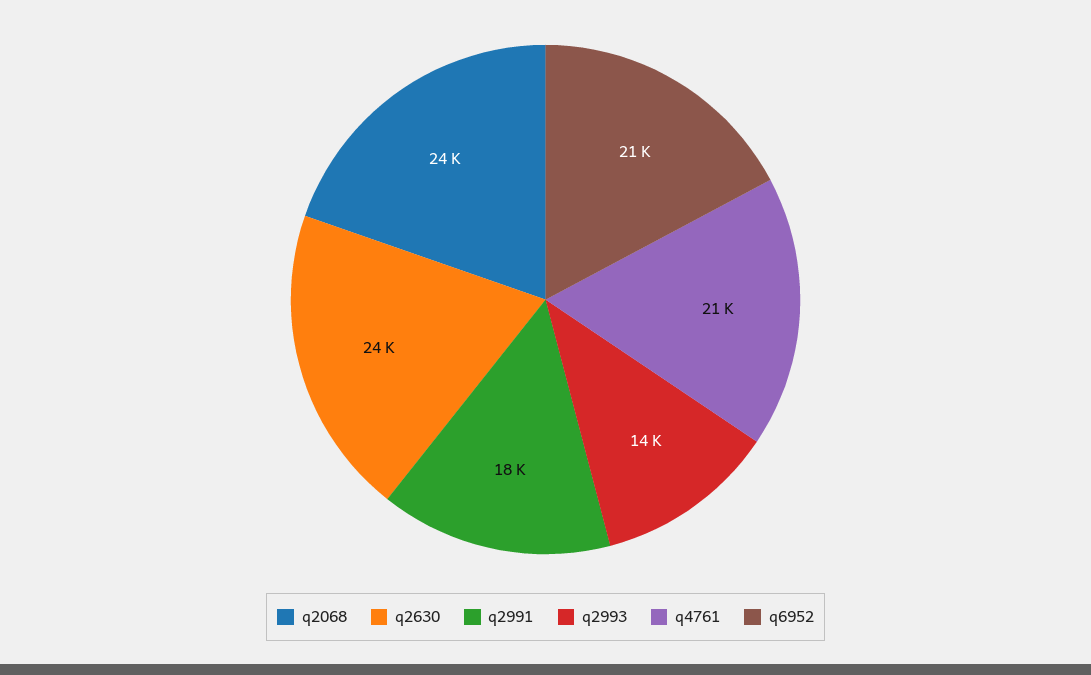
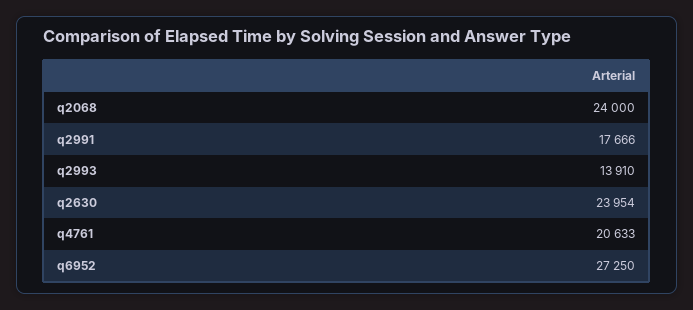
  {
    "q2068": 24000,
    "q2630": 23954,
    "q2991": 17666,
    "q2993": 13910,
    "q4761": 20633,
-   "q6952": 21000
+   "q6952": 27250
  }

